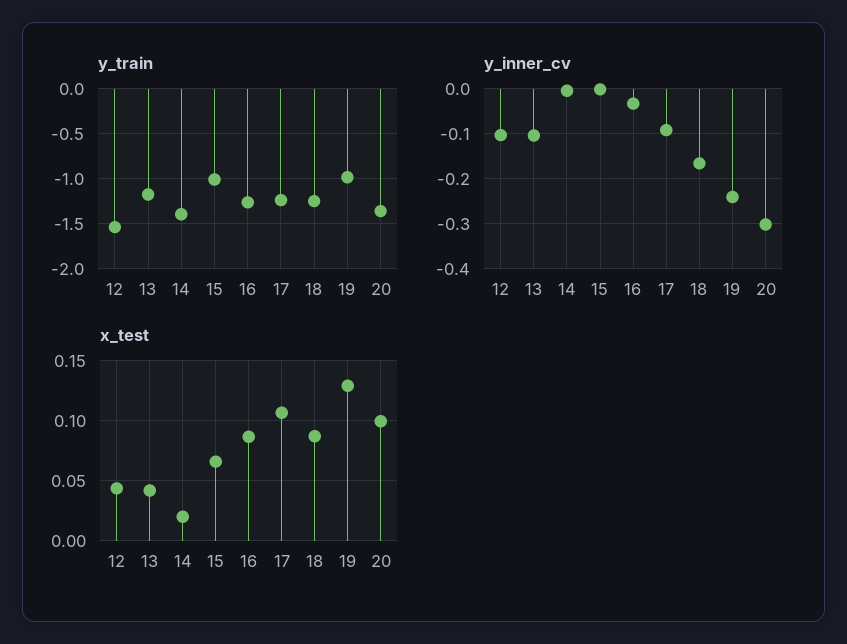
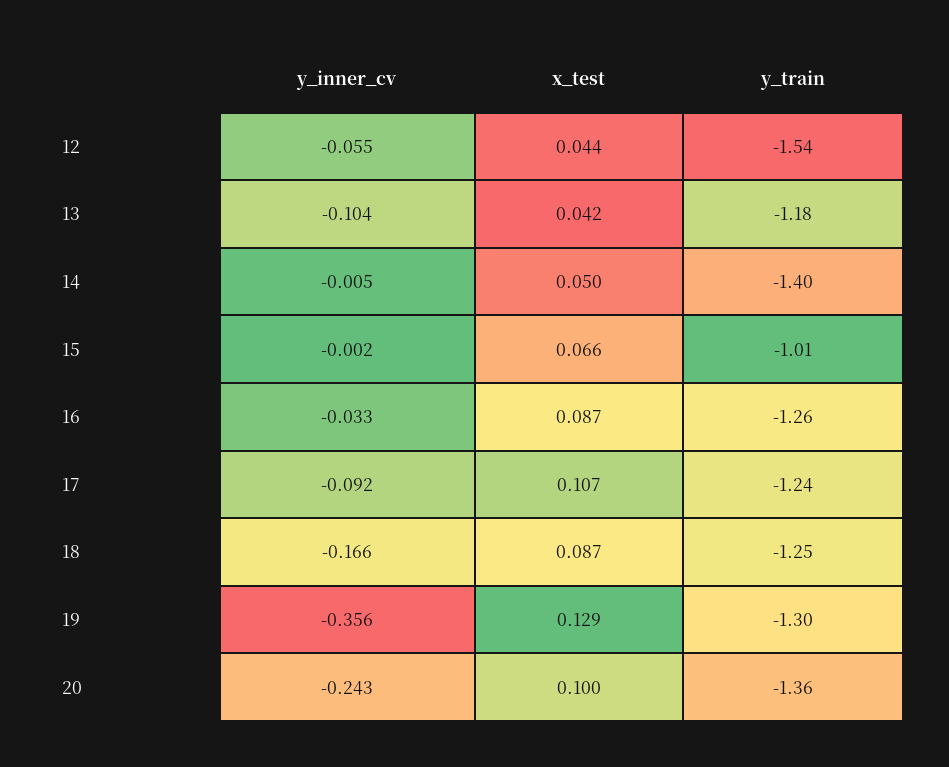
  {
    "y_train": {
      "12": -1.54,
      "13": -1.18,
      "14": -1.4,
      "15": -1.01,
      "16": -1.26,
      "17": -1.24,
      "18": -1.25,
-     "19": -1,
+     "19": -1.3,
      "20": -1.36
    },
    "y_inner_cv": {
-     "12": -0.1,
+     "12": -0.055,
      "13": -0.104,
      "14": -0.005,
      "15": -0.002,
      "16": -0.033,
      "17": -0.092,
      "18": -0.166,
-     "19": -0.24,
+     "19": -0.356,
-     "20": -0.3
+     "20": -0.243
    },
    "x_test": {
      "12": 0.044,
      "13": 0.042,
-     "14": 0.02,
+     "14": 0.05,
      "15": 0.066,
      "16": 0.087,
      "17": 0.107,
      "18": 0.087,
      "19": 0.129,
      "20": 0.1
    }
  }

